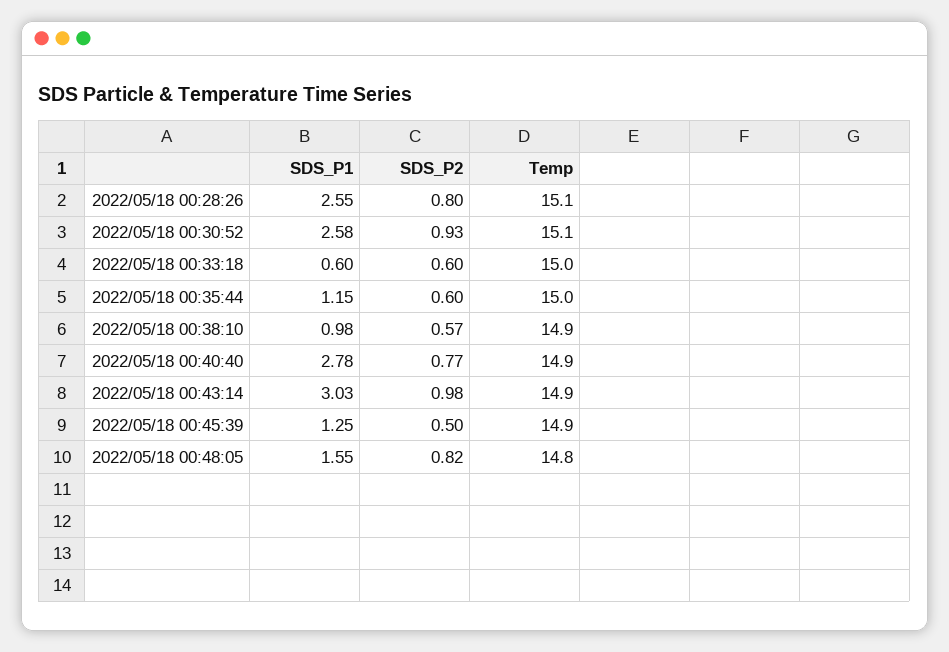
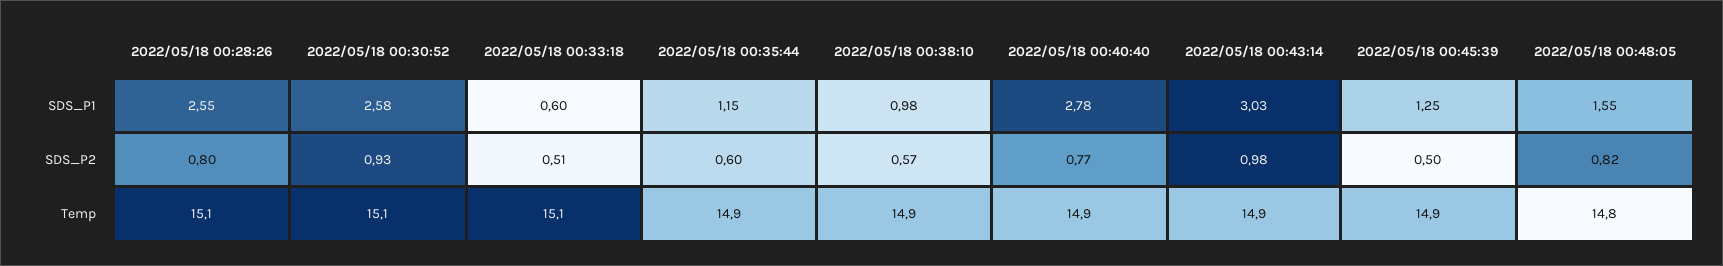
  {
    "SDS_P1": {
      "2022/05/18 00:28:26": 2.55,
      "2022/05/18 00:30:52": 2.58,
      "2022/05/18 00:33:18": 0.6,
      "2022/05/18 00:35:44": 1.15,
      "2022/05/18 00:38:10": 0.98,
      "2022/05/18 00:40:40": 2.78,
      "2022/05/18 00:43:14": 3.03,
      "2022/05/18 00:45:39": 1.25,
      "2022/05/18 00:48:05": 1.55
    },
    "SDS_P2": {
      "2022/05/18 00:28:26": 0.8,
      "2022/05/18 00:30:52": 0.93,
-     "2022/05/18 00:33:18": 0.6,
+     "2022/05/18 00:33:18": 0.51,
      "2022/05/18 00:35:44": 0.6,
      "2022/05/18 00:38:10": 0.57,
      "2022/05/18 00:40:40": 0.77,
      "2022/05/18 00:43:14": 0.98,
      "2022/05/18 00:45:39": 0.5,
      "2022/05/18 00:48:05": 0.82
    },
    "Temp": {
      "2022/05/18 00:28:26": 15.1,
      "2022/05/18 00:30:52": 15.1,
-     "2022/05/18 00:33:18": 15,
+     "2022/05/18 00:33:18": 15.1,
-     "2022/05/18 00:35:44": 15,
+     "2022/05/18 00:35:44": 14.9,
      "2022/05/18 00:38:10": 14.9,
      "2022/05/18 00:40:40": 14.9,
      "2022/05/18 00:43:14": 14.9,
      "2022/05/18 00:45:39": 14.9,
      "2022/05/18 00:48:05": 14.8
    }
  }

